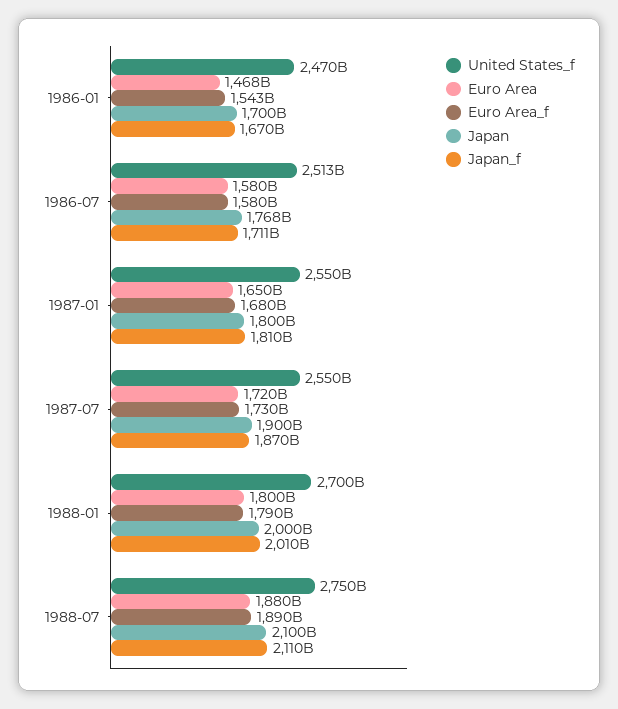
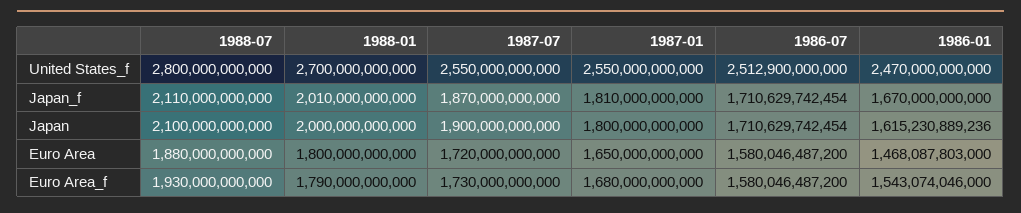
  {
    "United States_f": {
      "1986-01": 2470000000000,
      "1986-07": 2512900000000,
      "1987-01": 2550000000000,
      "1987-07": 2550000000000,
      "1988-01": 2700000000000,
-     "1988-07": 2750000000000
+     "1988-07": 2800000000000
    },
    "Euro Area": {
      "1986-01": 1468087803000,
      "1986-07": 1580046487200,
      "1987-01": 1650000000000,
      "1987-07": 1720000000000,
      "1988-01": 1800000000000,
      "1988-07": 1880000000000
    },
    "Euro Area_f": {
      "1986-01": 1543074046000,
      "1986-07": 1580046487200,
      "1987-01": 1680000000000,
      "1987-07": 1730000000000,
      "1988-01": 1790000000000,
-     "1988-07": 1890000000000
+     "1988-07": 1930000000000
    },
    "Japan": {
-     "1986-01": 1700000000000,
+     "1986-01": 1615230889236,
-     "1986-07": 1768000000000,
+     "1986-07": 1710629742454,
      "1987-01": 1800000000000,
      "1987-07": 1900000000000,
      "1988-01": 2000000000000,
      "1988-07": 2100000000000
    },
    "Japan_f": {
      "1986-01": 1670000000000,
      "1986-07": 1710629742454,
      "1987-01": 1810000000000,
      "1987-07": 1870000000000,
      "1988-01": 2010000000000,
      "1988-07": 2110000000000
    }
  }

